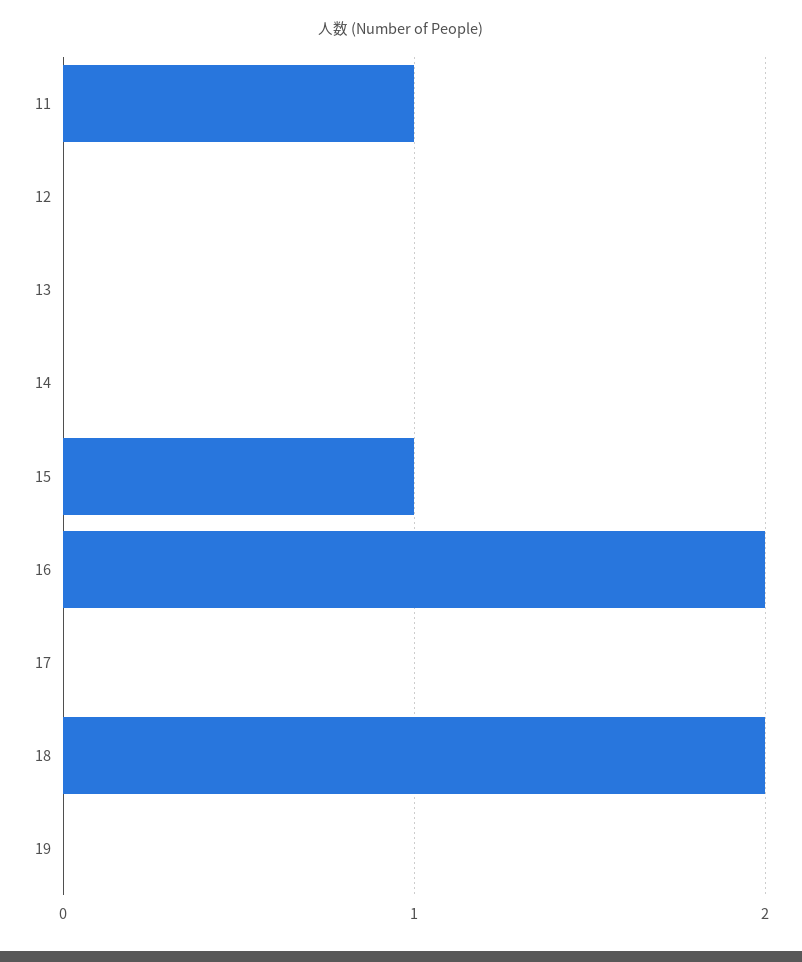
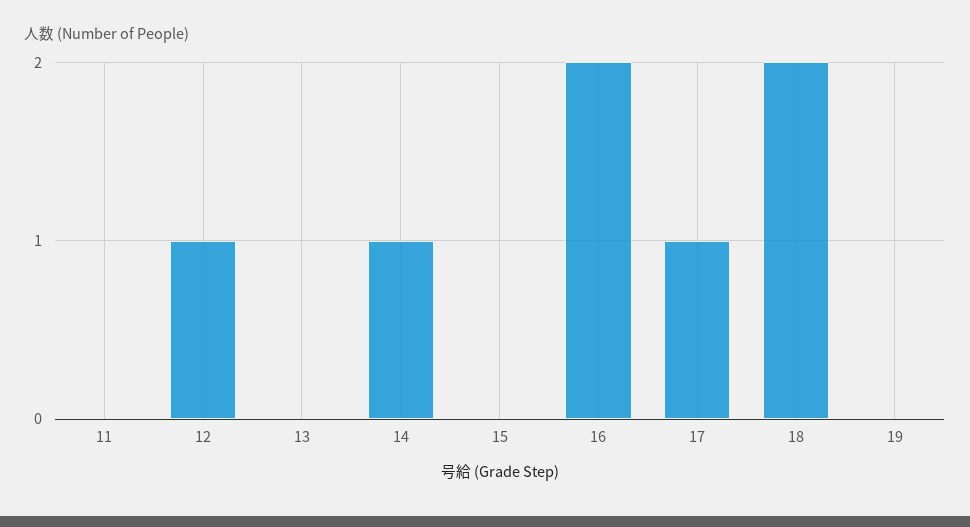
  {
-   "11": 1,
+   "11": 0,
-   "12": 0,
+   "12": 1,
    "13": 0,
-   "14": 0,
+   "14": 1,
-   "15": 1,
+   "15": 0,
    "16": 2,
-   "17": 0,
+   "17": 1,
    "18": 2,
    "19": 0
  }

